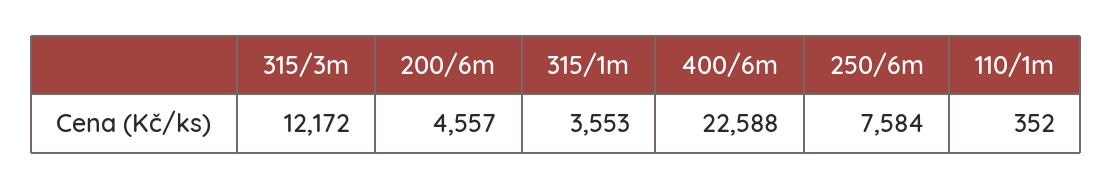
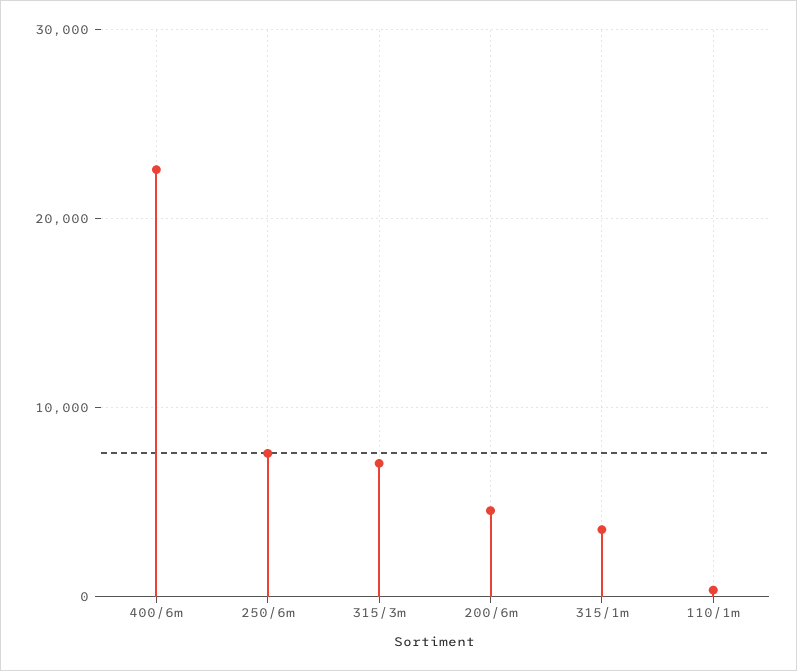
  {
-   "315/3m": 12172,
+   "315/3m": 7000,
    "200/6m": 4557,
    "315/1m": 3553,
    "400/6m": 22588,
    "250/6m": 7584,
    "110/1m": 352
  }

